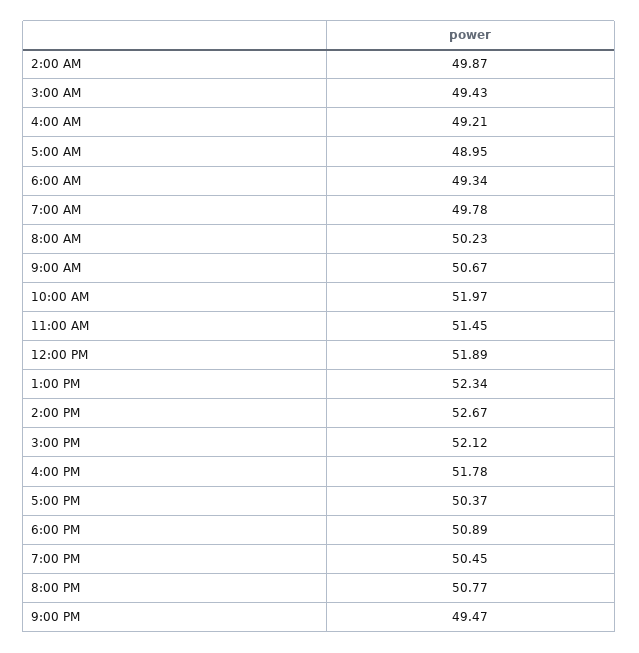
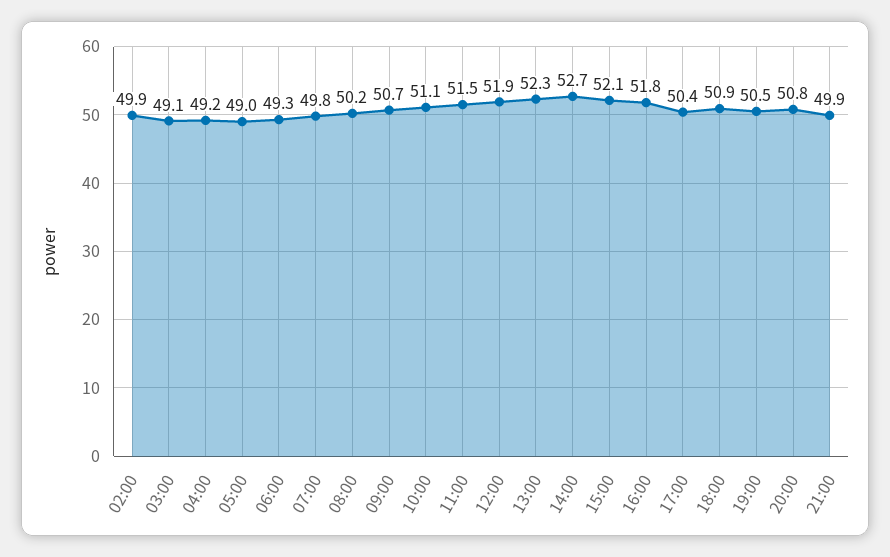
  {
    "2:00 AM": 49.87,
-   "3:00 AM": 49.43,
+   "3:00 AM": 49.1,
    "4:00 AM": 49.21,
    "5:00 AM": 48.95,
    "6:00 AM": 49.34,
    "7:00 AM": 49.78,
    "8:00 AM": 50.23,
    "9:00 AM": 50.67,
-   "10:00 AM": 51.97,
+   "10:00 AM": 51.1,
    "11:00 AM": 51.45,
    "12:00 PM": 51.89,
    "1:00 PM": 52.34,
    "2:00 PM": 52.67,
    "3:00 PM": 52.12,
    "4:00 PM": 51.78,
    "5:00 PM": 50.37,
    "6:00 PM": 50.89,
    "7:00 PM": 50.45,
    "8:00 PM": 50.77,
-   "9:00 PM": 49.47
+   "9:00 PM": 49.9
  }

